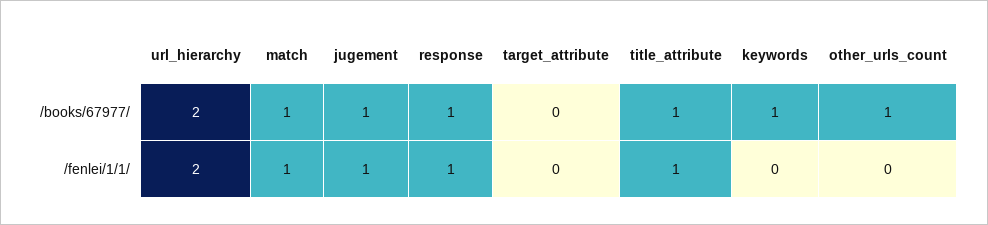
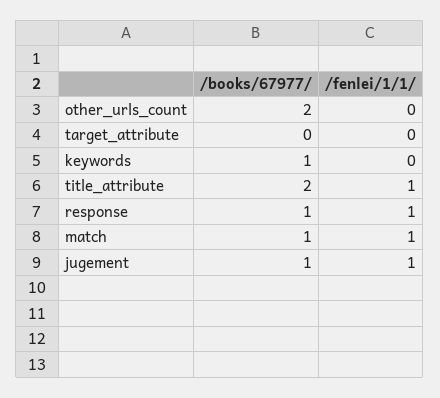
  {
-   "url_hierarchy": {
-     "/books/67977/": 2,
-     "/fenlei/1/1/": 2
-   },
    "match": {
      "/books/67977/": 1,
      "/fenlei/1/1/": 1
    },
    "jugement": {
      "/books/67977/": 1,
      "/fenlei/1/1/": 1
    },
    "response": {
      "/books/67977/": 1,
      "/fenlei/1/1/": 1
    },
    "target_attribute": {
      "/books/67977/": 0,
      "/fenlei/1/1/": 0
    },
    "title_attribute": {
-     "/books/67977/": 1,
+     "/books/67977/": 2,
      "/fenlei/1/1/": 1
    },
    "keywords": {
      "/books/67977/": 1,
      "/fenlei/1/1/": 0
    },
    "other_urls_count": {
-     "/books/67977/": 1,
+     "/books/67977/": 2,
      "/fenlei/1/1/": 0
    }
  }

